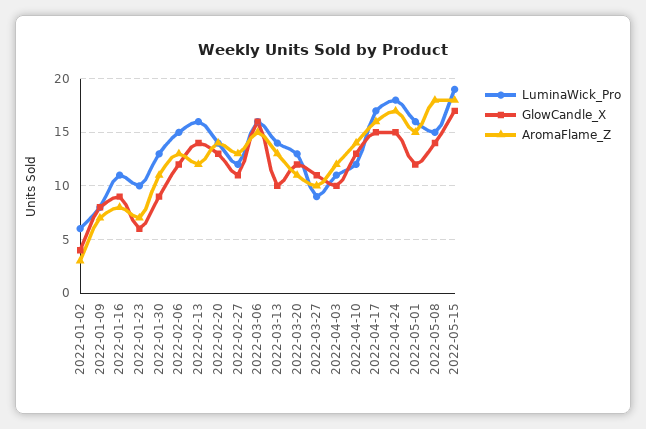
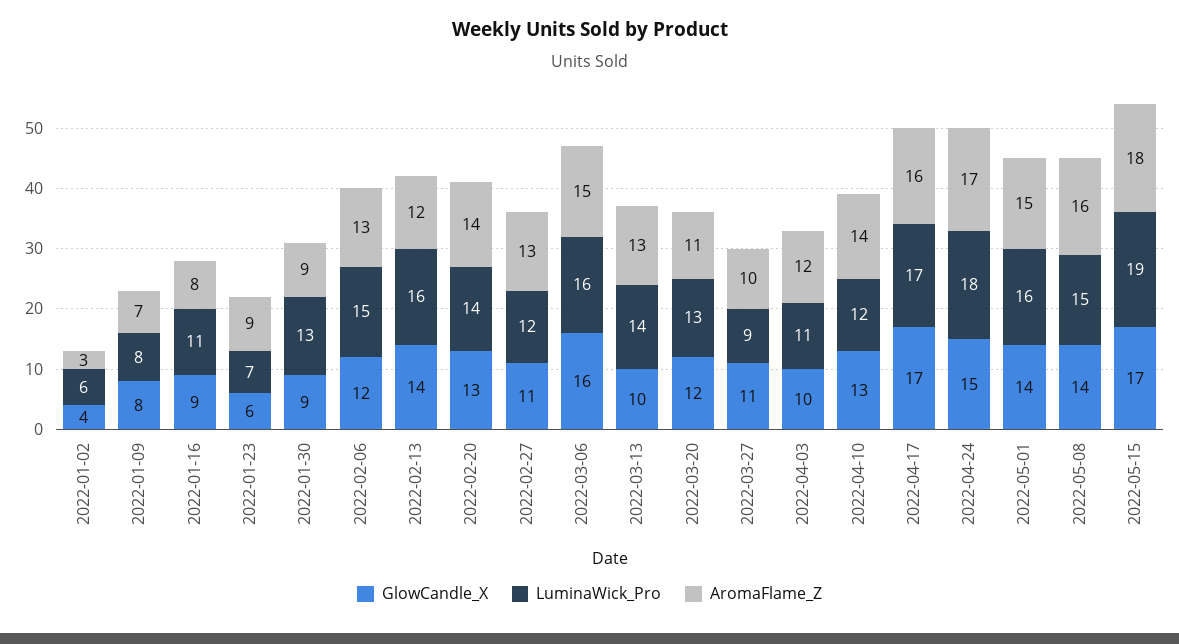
  {
    "LuminaWick_Pro": {
      "2022-01-02": 6,
      "2022-01-09": 8,
      "2022-01-16": 11,
-     "2022-01-23": 10,
+     "2022-01-23": 7,
      "2022-01-30": 13,
      "2022-02-06": 15,
      "2022-02-13": 16,
      "2022-02-20": 14,
      "2022-02-27": 12,
      "2022-03-06": 16,
      "2022-03-13": 14,
      "2022-03-20": 13,
      "2022-03-27": 9,
      "2022-04-03": 11,
      "2022-04-10": 12,
      "2022-04-17": 17,
      "2022-04-24": 18,
      "2022-05-01": 16,
      "2022-05-08": 15,
      "2022-05-15": 19
    },
    "GlowCandle_X": {
      "2022-01-02": 4,
      "2022-01-09": 8,
      "2022-01-16": 9,
      "2022-01-23": 6,
      "2022-01-30": 9,
      "2022-02-06": 12,
      "2022-02-13": 14,
      "2022-02-20": 13,
      "2022-02-27": 11,
      "2022-03-06": 16,
      "2022-03-13": 10,
      "2022-03-20": 12,
      "2022-03-27": 11,
      "2022-04-03": 10,
      "2022-04-10": 13,
-     "2022-04-17": 15,
+     "2022-04-17": 17,
      "2022-04-24": 15,
-     "2022-05-01": 12,
+     "2022-05-01": 14,
      "2022-05-08": 14,
      "2022-05-15": 17
    },
    "AromaFlame_Z": {
      "2022-01-02": 3,
      "2022-01-09": 7,
      "2022-01-16": 8,
-     "2022-01-23": 7,
+     "2022-01-23": 9,
-     "2022-01-30": 11,
+     "2022-01-30": 9,
      "2022-02-06": 13,
      "2022-02-13": 12,
      "2022-02-20": 14,
      "2022-02-27": 13,
      "2022-03-06": 15,
      "2022-03-13": 13,
      "2022-03-20": 11,
      "2022-03-27": 10,
      "2022-04-03": 12,
      "2022-04-10": 14,
      "2022-04-17": 16,
      "2022-04-24": 17,
      "2022-05-01": 15,
-     "2022-05-08": 18,
+     "2022-05-08": 16,
      "2022-05-15": 18
    }
  }

